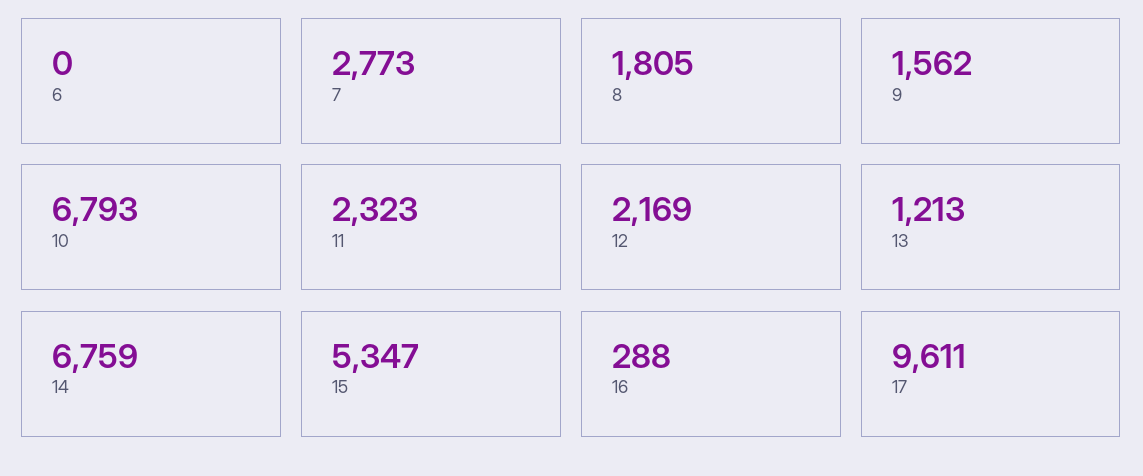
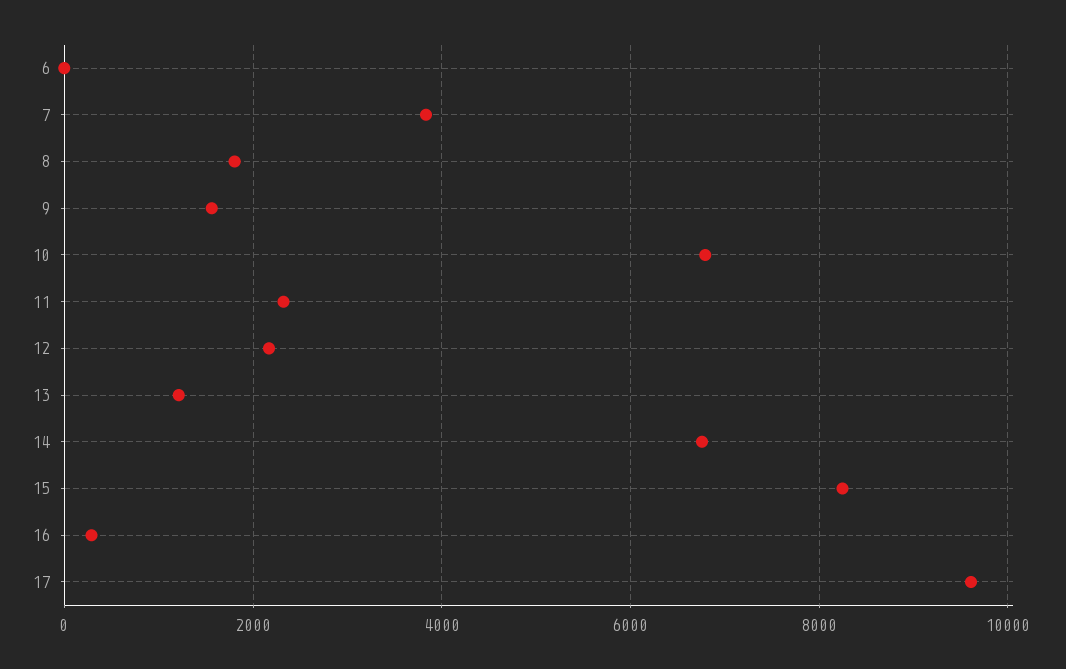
  {
    "6": 0,
-   "7": 2773,
+   "7": 3800,
    "8": 1805,
    "9": 1562,
    "10": 6793,
    "11": 2323,
    "12": 2169,
    "13": 1213,
    "14": 6759,
-   "15": 5347,
+   "15": 8200,
    "16": 288,
    "17": 9611
  }

